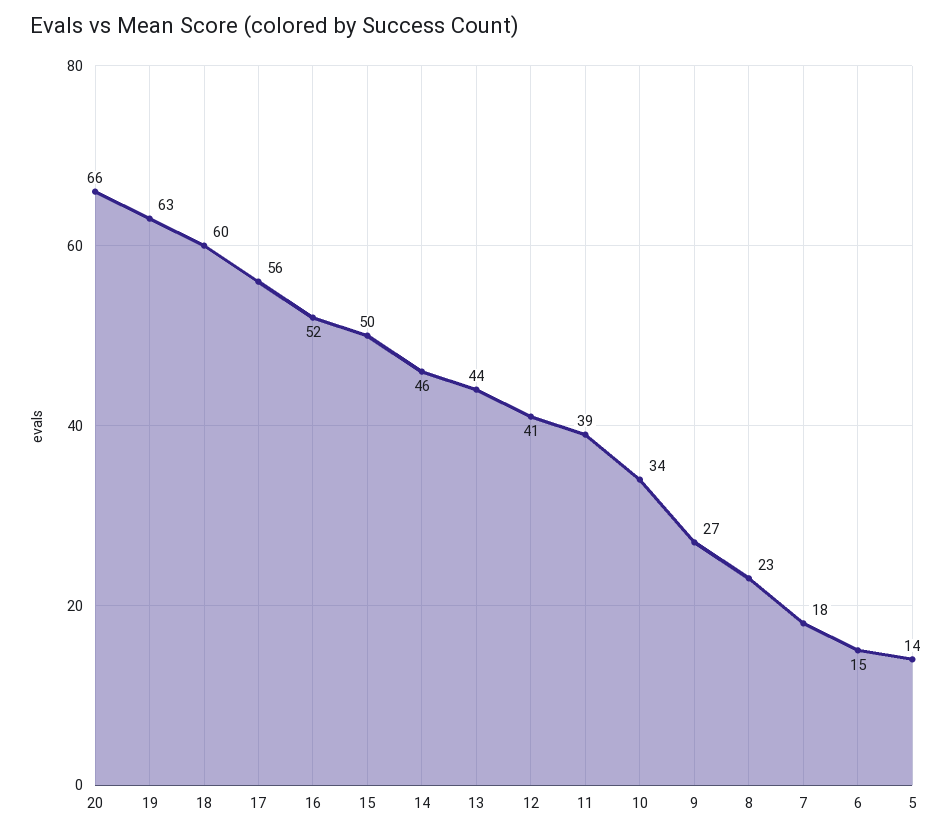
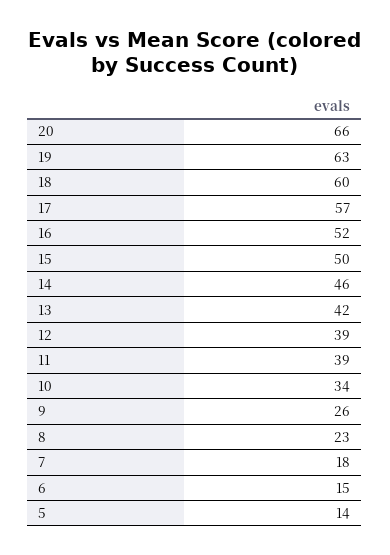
  {
    "20": 66,
    "19": 63,
    "18": 60,
-   "17": 56,
+   "17": 57,
    "16": 52,
    "15": 50,
    "14": 46,
-   "13": 44,
+   "13": 42,
-   "12": 41,
+   "12": 39,
    "11": 39,
    "10": 34,
-   "9": 27,
+   "9": 26,
    "8": 23,
    "7": 18,
    "6": 15,
    "5": 14
  }

